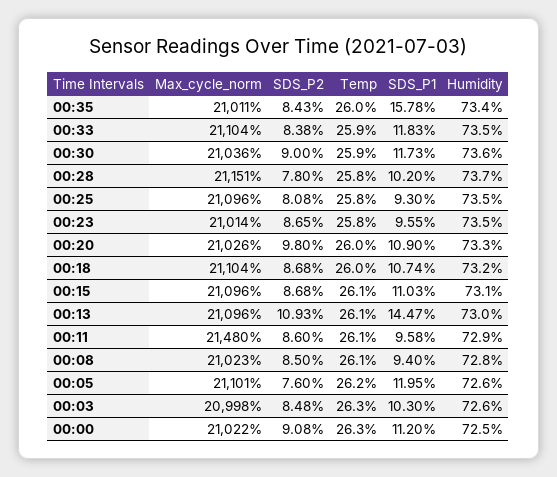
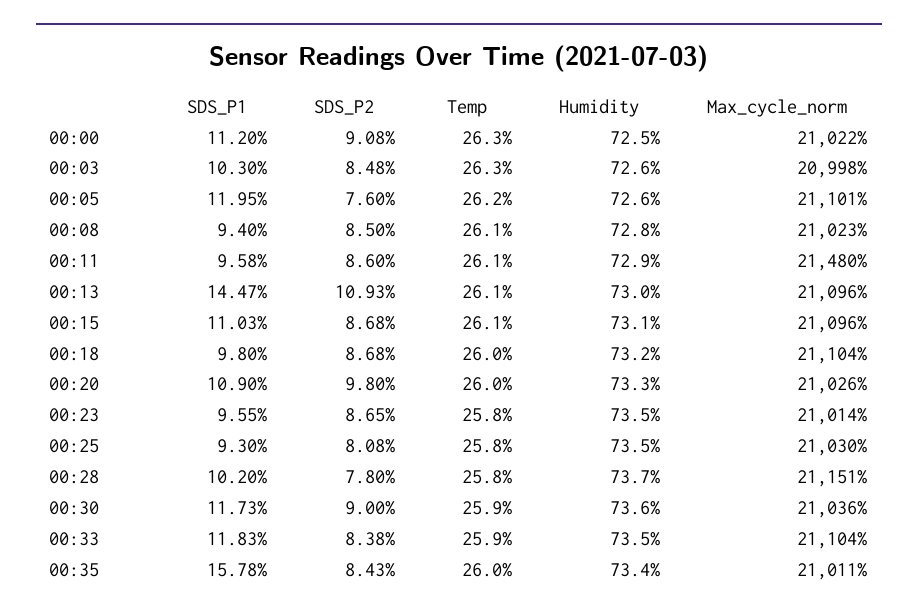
  {
    "Max_cycle_norm": {
      "00:35": 21011,
      "00:33": 21104,
      "00:30": 21036,
      "00:28": 21151,
-     "00:25": 21096,
+     "00:25": 21030,
      "00:23": 21014,
      "00:20": 21026,
      "00:18": 21104,
      "00:15": 21096,
      "00:13": 21096,
      "00:11": 21480,
      "00:08": 21023,
      "00:05": 21101,
      "00:03": 20998,
      "00:00": 21022
    },
    "SDS_P2": {
      "00:35": 8.43,
      "00:33": 8.38,
      "00:30": 9,
      "00:28": 7.8,
      "00:25": 8.08,
      "00:23": 8.65,
      "00:20": 9.8,
      "00:18": 8.68,
      "00:15": 8.68,
      "00:13": 10.93,
      "00:11": 8.6,
      "00:08": 8.5,
      "00:05": 7.6,
      "00:03": 8.48,
      "00:00": 9.08
    },
    "Temp": {
      "00:35": 26,
      "00:33": 25.9,
      "00:30": 25.9,
      "00:28": 25.8,
      "00:25": 25.8,
      "00:23": 25.8,
      "00:20": 26,
      "00:18": 26,
      "00:15": 26.1,
      "00:13": 26.1,
      "00:11": 26.1,
      "00:08": 26.1,
      "00:05": 26.2,
      "00:03": 26.3,
      "00:00": 26.3
    },
    "SDS_P1": {
      "00:35": 15.78,
      "00:33": 11.83,
      "00:30": 11.73,
      "00:28": 10.2,
      "00:25": 9.3,
      "00:23": 9.55,
      "00:20": 10.9,
-     "00:18": 10.74,
+     "00:18": 9.8,
      "00:15": 11.03,
      "00:13": 14.47,
      "00:11": 9.58,
      "00:08": 9.4,
      "00:05": 11.95,
      "00:03": 10.3,
      "00:00": 11.2
    },
    "Humidity": {
      "00:35": 73.4,
      "00:33": 73.5,
      "00:30": 73.6,
      "00:28": 73.7,
      "00:25": 73.5,
      "00:23": 73.5,
      "00:20": 73.3,
      "00:18": 73.2,
      "00:15": 73.1,
      "00:13": 73,
      "00:11": 72.9,
      "00:08": 72.8,
      "00:05": 72.6,
      "00:03": 72.6,
      "00:00": 72.5
    }
  }

